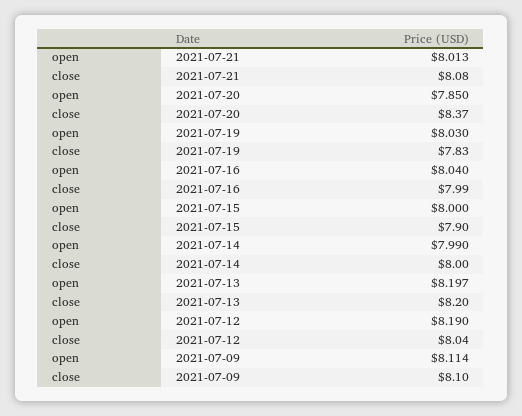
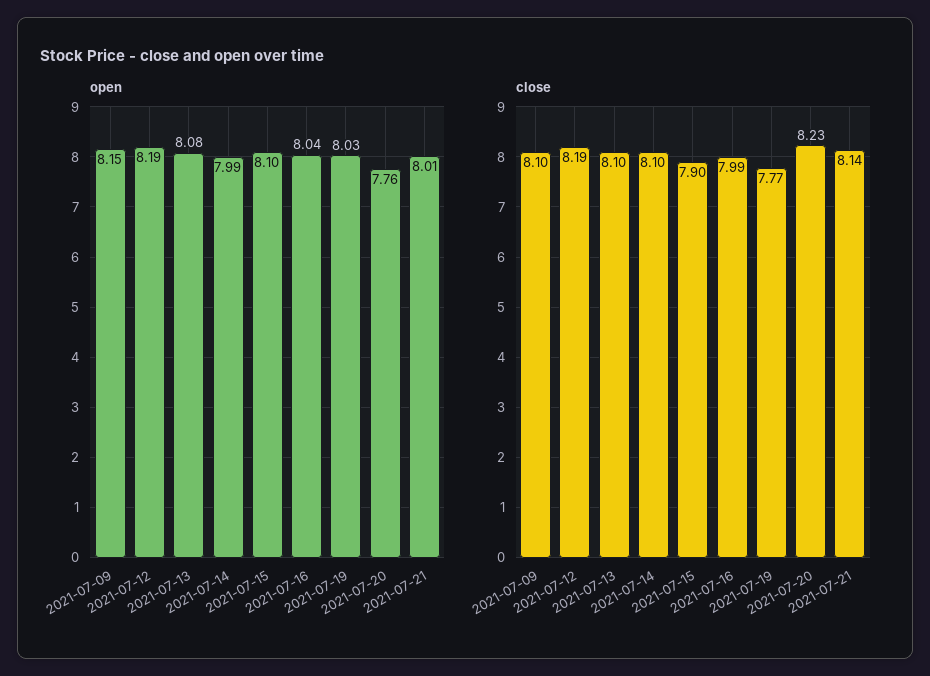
  {
    "open": {
      "2021-07-21": 8.013,
-     "2021-07-20": 7.85,
+     "2021-07-20": 7.76,
      "2021-07-19": 8.03,
      "2021-07-16": 8.04,
-     "2021-07-15": 8,
+     "2021-07-15": 8.1,
      "2021-07-14": 7.99,
-     "2021-07-13": 8.197,
+     "2021-07-13": 8.08,
      "2021-07-12": 8.19,
-     "2021-07-09": 8.114
+     "2021-07-09": 8.15
    },
    "close": {
-     "2021-07-21": 8.08,
+     "2021-07-21": 8.14,
-     "2021-07-20": 8.37,
+     "2021-07-20": 8.23,
-     "2021-07-19": 7.83,
+     "2021-07-19": 7.77,
      "2021-07-16": 7.99,
      "2021-07-15": 7.9,
-     "2021-07-14": 8,
+     "2021-07-14": 8.1,
-     "2021-07-13": 8.2,
+     "2021-07-13": 8.1,
-     "2021-07-12": 8.04,
+     "2021-07-12": 8.19,
      "2021-07-09": 8.1
    }
  }

